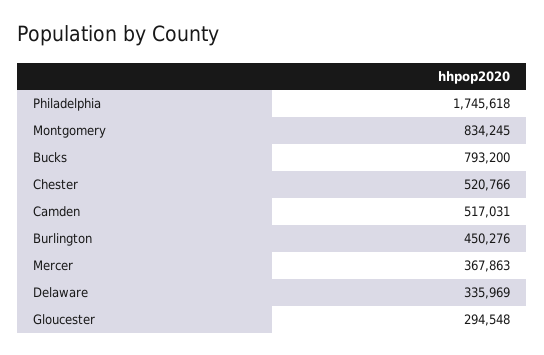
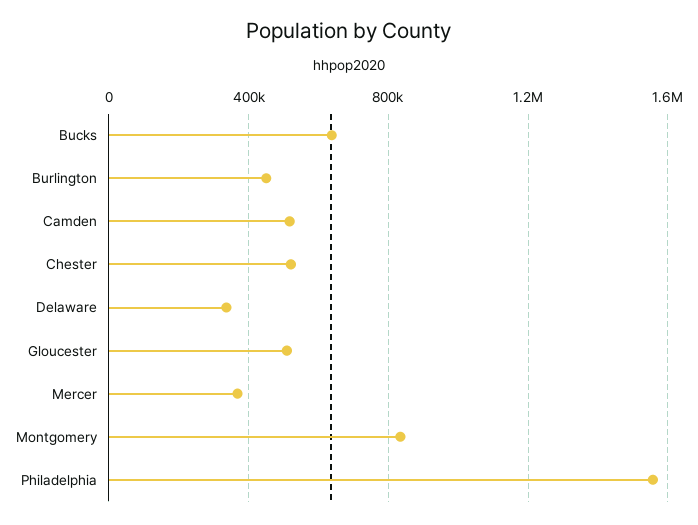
  {
-   "Philadelphia": 1745618,
+   "Philadelphia": 1550000,
    "Montgomery": 834245,
-   "Bucks": 793200,
+   "Bucks": 650000,
    "Chester": 520766,
    "Camden": 517031,
    "Burlington": 450276,
    "Mercer": 367863,
    "Delaware": 335969,
-   "Gloucester": 294548
+   "Gloucester": 500000
  }

